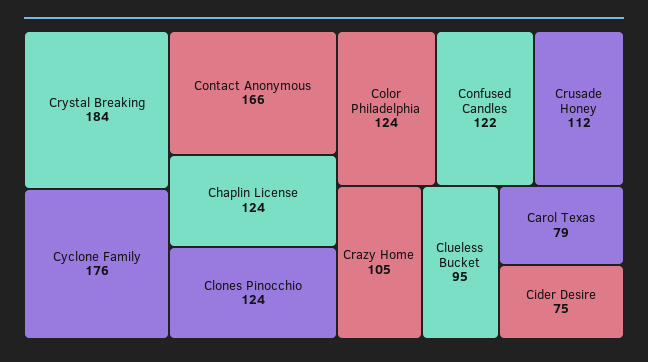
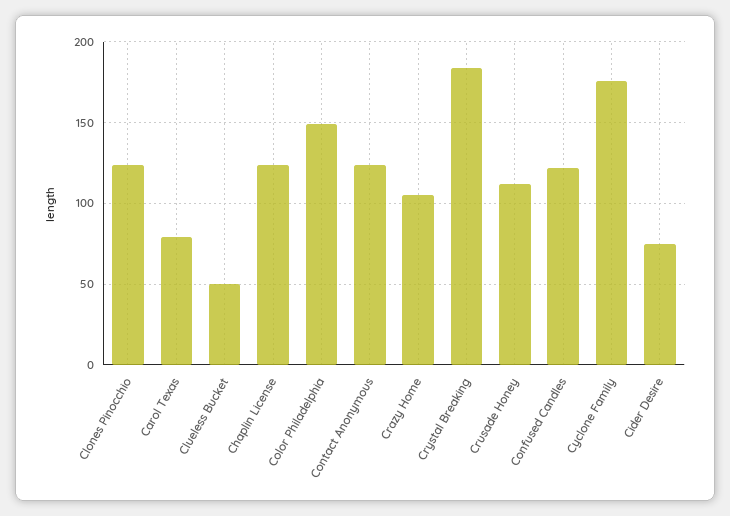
  {
    "Crystal Breaking": 184,
    "Cyclone Family": 176,
-   "Contact Anonymous": 166,
+   "Contact Anonymous": 125,
    "Chaplin License": 124,
    "Clones Pinocchio": 124,
-   "Color Philadelphia": 124,
+   "Color Philadelphia": 150,
    "Confused Candles": 122,
    "Crusade Honey": 112,
    "Crazy Home": 105,
-   "Clueless Bucket": 95,
+   "Clueless Bucket": 50,
    "Carol Texas": 79,
    "Cider Desire": 75
  }

